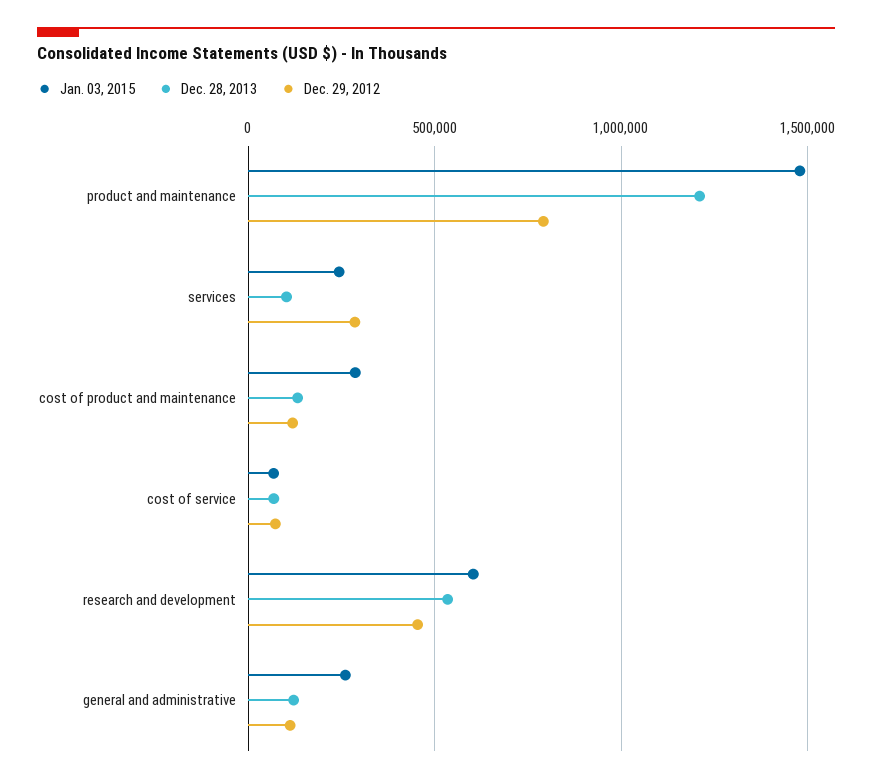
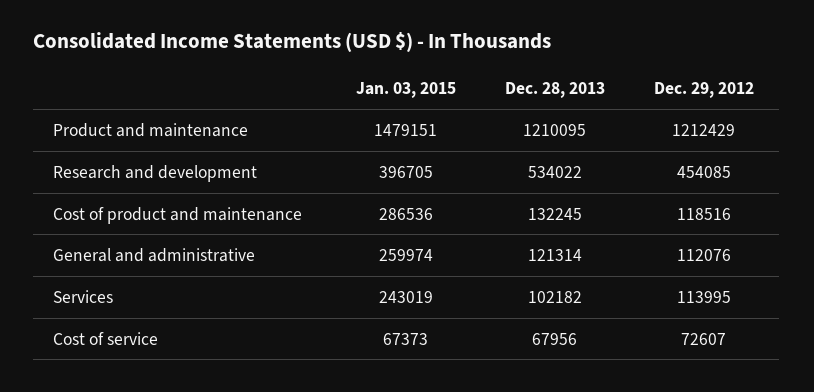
  {
    "Jan. 03, 2015": {
      "product and maintenance": 1479151,
      "services": 243019,
      "cost of product and maintenance": 286536,
      "cost of service": 67373,
-     "research and development": 600000,
+     "research and development": 396705,
      "general and administrative": 259974
    },
    "Dec. 28, 2013": {
      "product and maintenance": 1210095,
      "services": 102182,
      "cost of product and maintenance": 132245,
      "cost of service": 67956,
      "research and development": 534022,
      "general and administrative": 121314
    },
    "Dec. 29, 2012": {
-     "product and maintenance": 800000,
+     "product and maintenance": 1212429,
-     "services": 300000,
+     "services": 113995,
      "cost of product and maintenance": 118516,
      "cost of service": 72607,
      "research and development": 454085,
      "general and administrative": 112076
    }
  }

